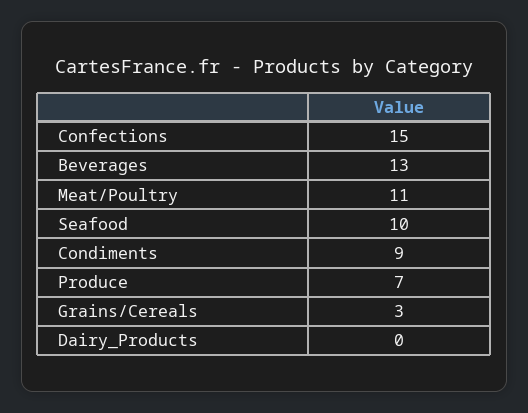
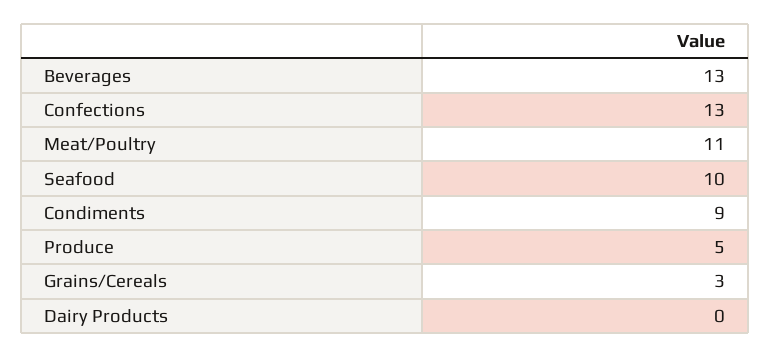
  {
-   "Confections": 15,
+   "Confections": 13,
    "Beverages": 13,
    "Meat/Poultry": 11,
    "Seafood": 10,
    "Condiments": 9,
-   "Produce": 7,
+   "Produce": 5,
    "Grains/Cereals": 3,
    "Dairy_Products": 0
  }

